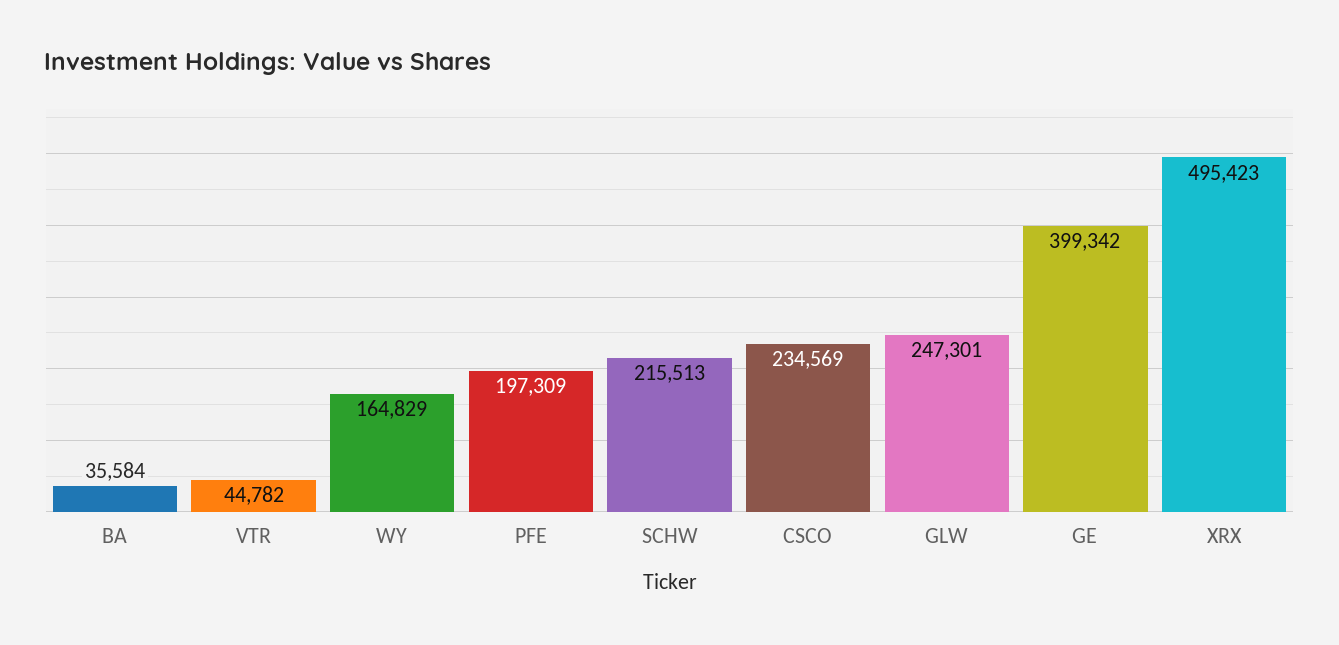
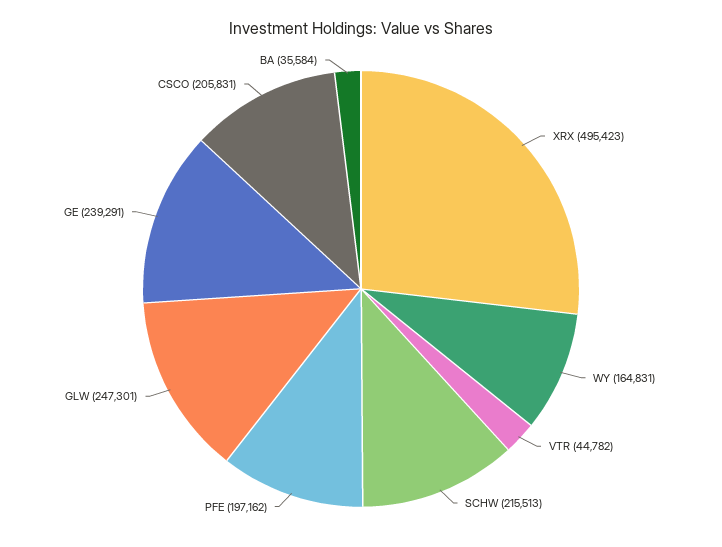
  {
    "BA": 35584,
    "VTR": 44782,
-   "WY": 164829,
+   "WY": 164831,
-   "PFE": 197309,
+   "PFE": 197162,
    "SCHW": 215513,
-   "CSCO": 234569,
+   "CSCO": 205831,
    "GLW": 247301,
-   "GE": 399342,
+   "GE": 239291,
    "XRX": 495423
  }

